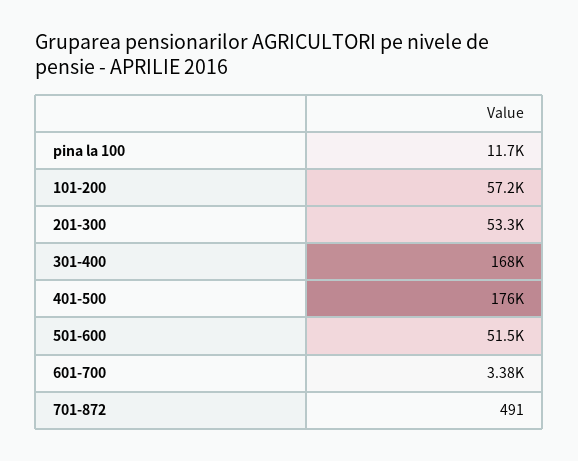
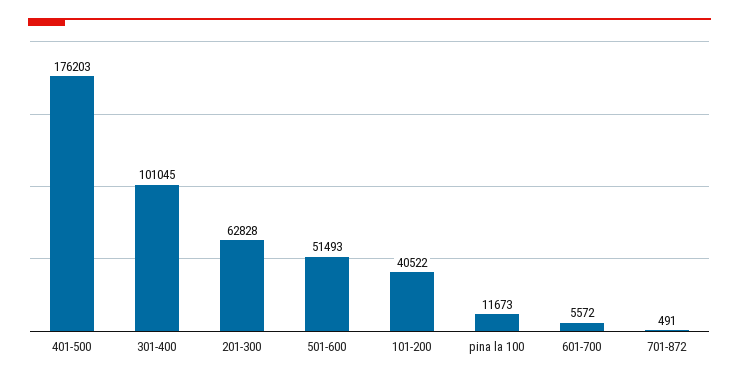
  {
    "pina la 100": 11673,
-   "101-200": 57200,
+   "101-200": 40522,
-   "201-300": 53300,
+   "201-300": 62828,
-   "301-400": 168000,
+   "301-400": 101045,
    "401-500": 176203,
    "501-600": 51493,
-   "601-700": 3380,
+   "601-700": 5572,
    "701-872": 491
  }

